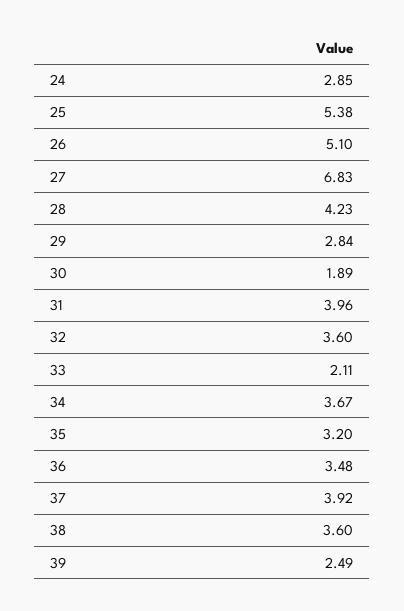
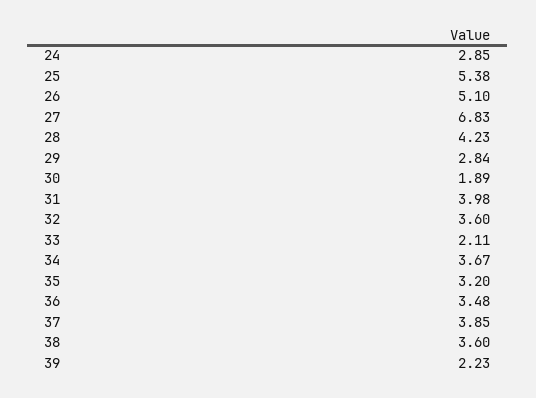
  {
    "24": 2.85,
    "25": 5.38,
    "26": 5.1,
    "27": 6.83,
    "28": 4.23,
    "29": 2.84,
    "30": 1.89,
-   "31": 3.96,
+   "31": 3.98,
    "32": 3.6,
    "33": 2.11,
    "34": 3.67,
    "35": 3.2,
    "36": 3.48,
-   "37": 3.92,
+   "37": 3.85,
    "38": 3.6,
-   "39": 2.49
+   "39": 2.23
  }

